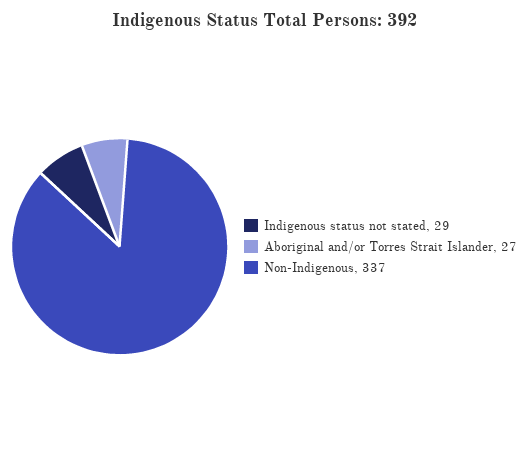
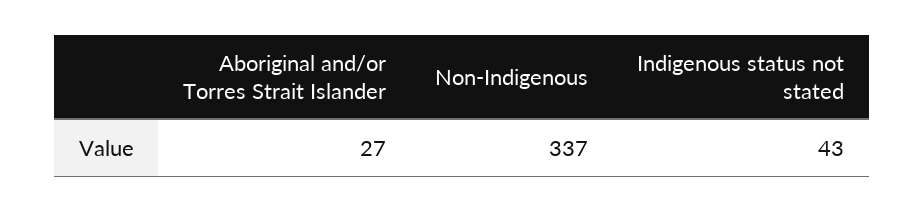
  {
-   "Indigenous status not stated": 29,
+   "Indigenous status not stated": 43,
    "Aboriginal and/or Torres Strait Islander": 27,
    "Non-Indigenous": 337
  }

